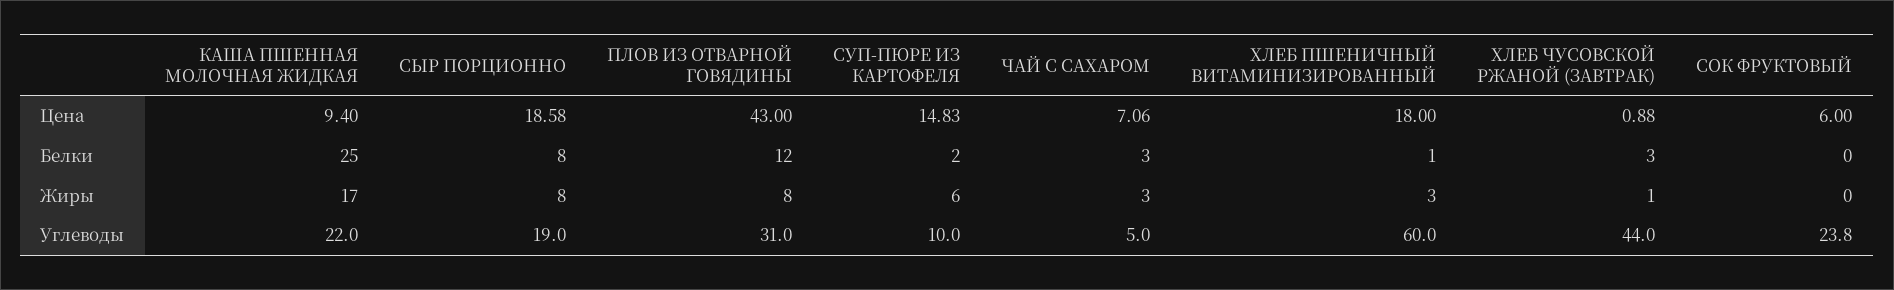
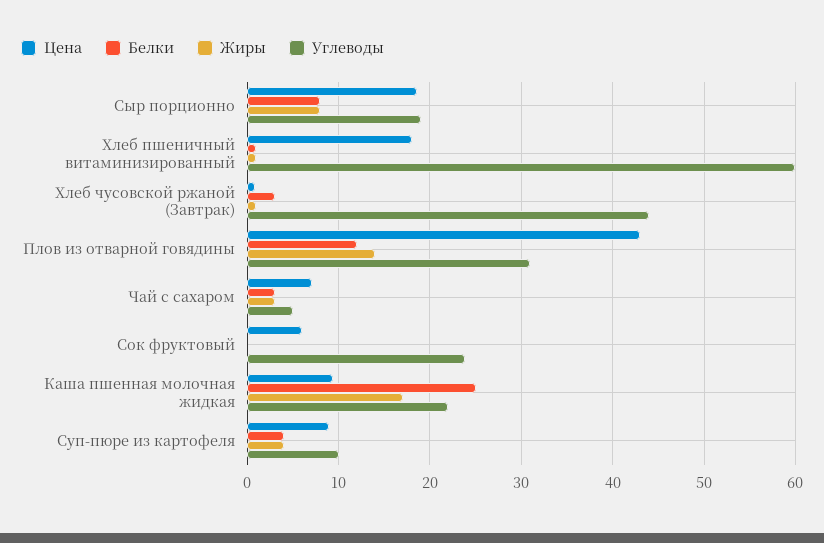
  {
    "Цена": {
      "КАША ПШЕННАЯ МОЛОЧНАЯ ЖИДКАЯ": 9.4,
      "СЫР ПОРЦИОННО": 18.58,
      "ПЛОВ ИЗ ОТВАРНОЙ ГОВЯДИНЫ": 43,
-     "СУП-ПЮРЕ ИЗ КАРТОФЕЛЯ": 14.83,
+     "СУП-ПЮРЕ ИЗ КАРТОФЕЛЯ": 9,
      "ЧАЙ С САХАРОМ": 7.06,
      "ХЛЕБ ПШЕНИЧНЫЙ ВИТАМИНИЗИРОВАННЫЙ": 18,
      "ХЛЕБ ЧУСОВСКОЙ РЖАНОЙ (ЗАВТРАК)": 0.88,
      "СОК ФРУКТОВЫЙ": 6
    },
    "Белки": {
      "КАША ПШЕННАЯ МОЛОЧНАЯ ЖИДКАЯ": 25,
      "СЫР ПОРЦИОННО": 8,
      "ПЛОВ ИЗ ОТВАРНОЙ ГОВЯДИНЫ": 12,
-     "СУП-ПЮРЕ ИЗ КАРТОФЕЛЯ": 2,
+     "СУП-ПЮРЕ ИЗ КАРТОФЕЛЯ": 4,
      "ЧАЙ С САХАРОМ": 3,
      "ХЛЕБ ПШЕНИЧНЫЙ ВИТАМИНИЗИРОВАННЫЙ": 1,
      "ХЛЕБ ЧУСОВСКОЙ РЖАНОЙ (ЗАВТРАК)": 3,
      "СОК ФРУКТОВЫЙ": 0
    },
    "Жиры": {
      "КАША ПШЕННАЯ МОЛОЧНАЯ ЖИДКАЯ": 17,
      "СЫР ПОРЦИОННО": 8,
-     "ПЛОВ ИЗ ОТВАРНОЙ ГОВЯДИНЫ": 8,
+     "ПЛОВ ИЗ ОТВАРНОЙ ГОВЯДИНЫ": 14,
-     "СУП-ПЮРЕ ИЗ КАРТОФЕЛЯ": 6,
+     "СУП-ПЮРЕ ИЗ КАРТОФЕЛЯ": 4,
      "ЧАЙ С САХАРОМ": 3,
-     "ХЛЕБ ПШЕНИЧНЫЙ ВИТАМИНИЗИРОВАННЫЙ": 3,
+     "ХЛЕБ ПШЕНИЧНЫЙ ВИТАМИНИЗИРОВАННЫЙ": 1,
      "ХЛЕБ ЧУСОВСКОЙ РЖАНОЙ (ЗАВТРАК)": 1,
      "СОК ФРУКТОВЫЙ": 0
    },
    "Углеводы": {
      "КАША ПШЕННАЯ МОЛОЧНАЯ ЖИДКАЯ": 22,
      "СЫР ПОРЦИОННО": 19,
      "ПЛОВ ИЗ ОТВАРНОЙ ГОВЯДИНЫ": 31,
      "СУП-ПЮРЕ ИЗ КАРТОФЕЛЯ": 10,
      "ЧАЙ С САХАРОМ": 5,
      "ХЛЕБ ПШЕНИЧНЫЙ ВИТАМИНИЗИРОВАННЫЙ": 60,
      "ХЛЕБ ЧУСОВСКОЙ РЖАНОЙ (ЗАВТРАК)": 44,
      "СОК ФРУКТОВЫЙ": 23.8
    }
  }

